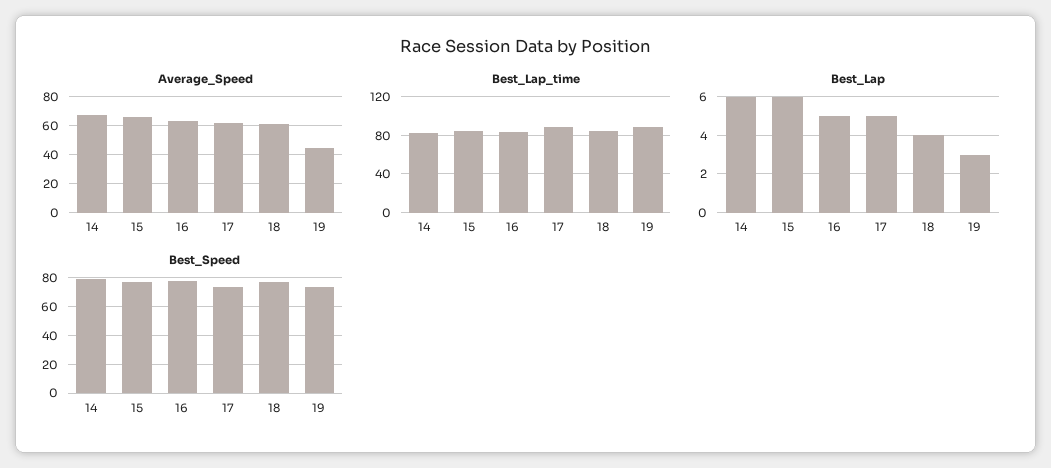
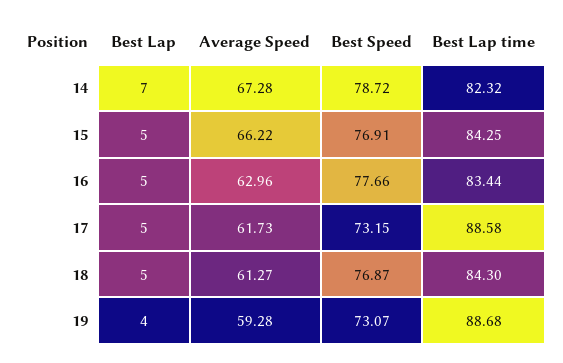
  {
    "Average_Speed": {
      "14": 67.28,
      "15": 66.22,
      "16": 62.96,
      "17": 61.73,
      "18": 61.27,
-     "19": 45
+     "19": 59.28
    },
    "Best_Lap_time": {
      "14": 82.32,
      "15": 84.25,
      "16": 83.44,
      "17": 88.58,
      "18": 84.3,
      "19": 88.68
    },
    "Best_Lap": {
-     "14": 6,
+     "14": 7,
-     "15": 6,
+     "15": 5,
      "16": 5,
      "17": 5,
-     "18": 4,
+     "18": 5,
-     "19": 3
+     "19": 4
    },
    "Best_Speed": {
      "14": 78.72,
      "15": 76.91,
      "16": 77.66,
      "17": 73.15,
      "18": 76.87,
      "19": 73.07
    }
  }

